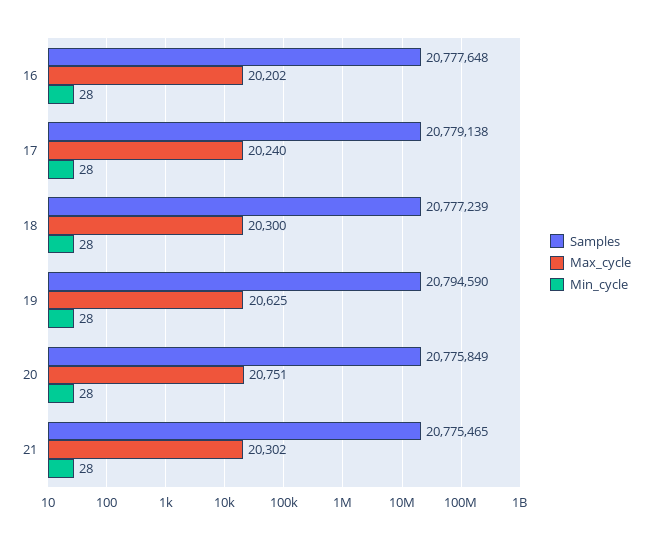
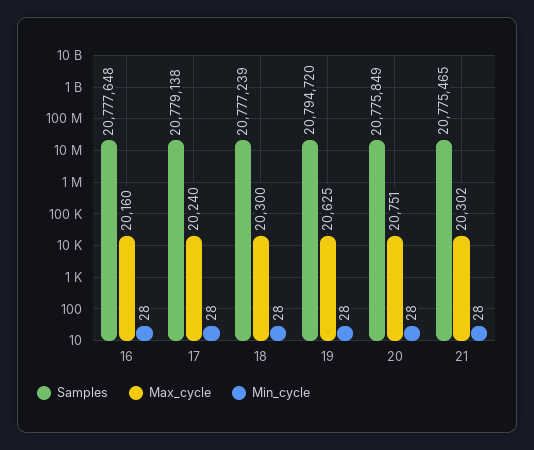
  {
    "Samples": {
      "16": 20777648,
      "17": 20779138,
      "18": 20777239,
-     "19": 20794590,
+     "19": 20794720,
      "20": 20775849,
      "21": 20775465
    },
    "Max_cycle": {
-     "16": 20202,
+     "16": 20160,
      "17": 20240,
      "18": 20300,
      "19": 20625,
      "20": 20751,
      "21": 20302
    },
    "Min_cycle": {
      "16": 28,
      "17": 28,
      "18": 28,
      "19": 28,
      "20": 28,
      "21": 28
    }
  }

